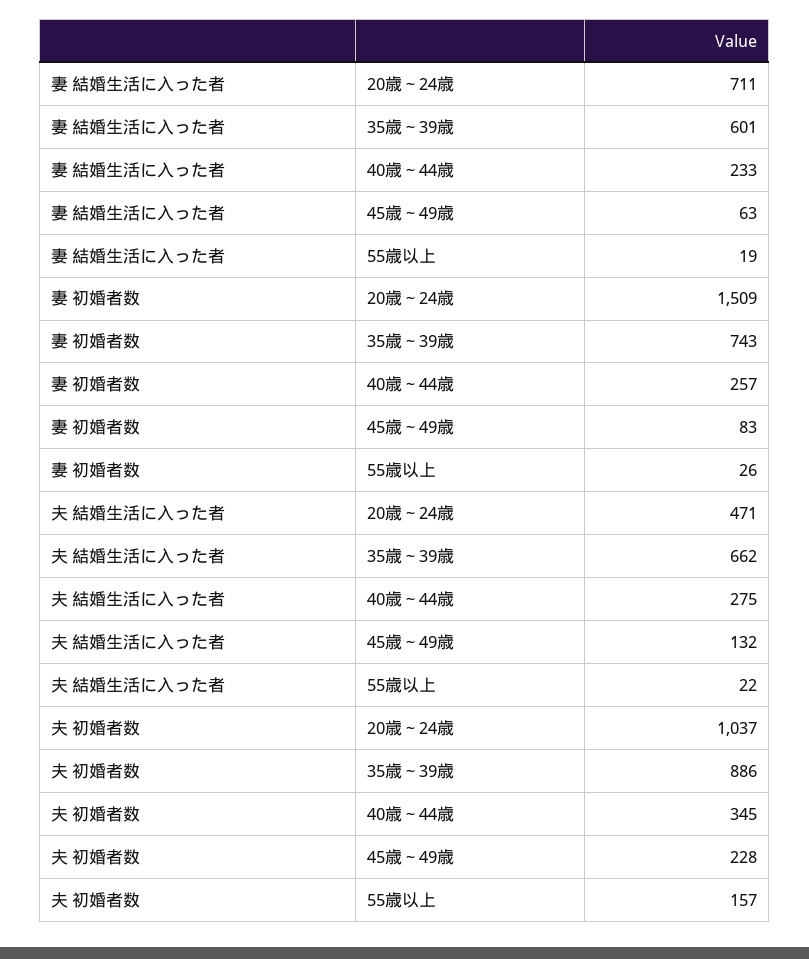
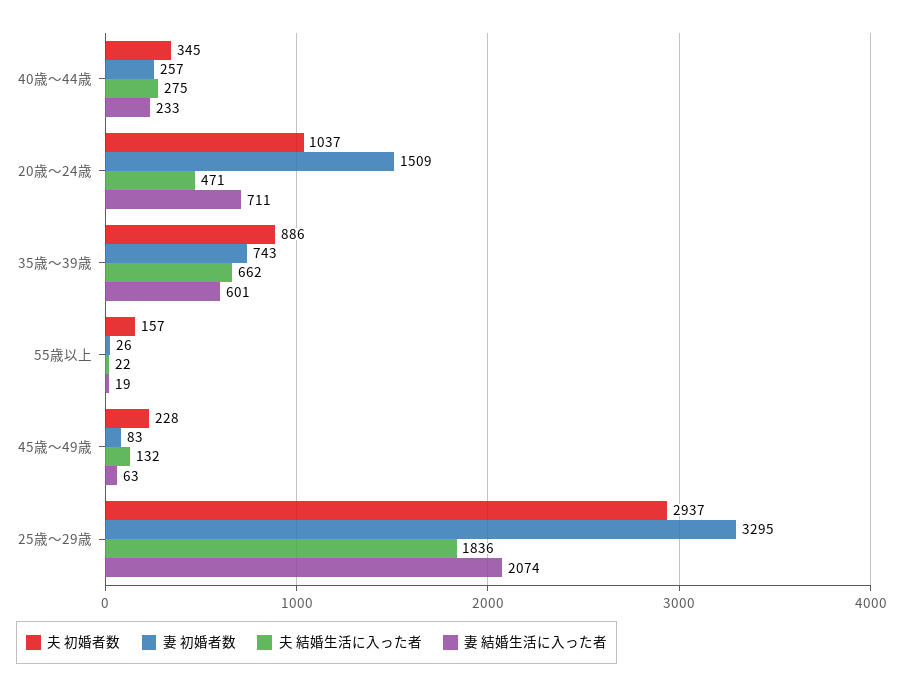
  {
    "妻 結婚生活に入った者": {
      "20歳～24歳": 711,
      "35歳～39歳": 601,
      "40歳～44歳": 233,
      "45歳～49歳": 63,
-     "55歳以上": 19
+     "55歳以上": 19,
+     "25歳～29歳": 2074
    },
    "妻 初婚者数": {
      "20歳～24歳": 1509,
      "35歳～39歳": 743,
      "40歳～44歳": 257,
      "45歳～49歳": 83,
-     "55歳以上": 26
+     "55歳以上": 26,
+     "25歳～29歳": 3295
    },
    "夫 結婚生活に入った者": {
      "20歳～24歳": 471,
      "35歳～39歳": 662,
      "40歳～44歳": 275,
      "45歳～49歳": 132,
-     "55歳以上": 22
+     "55歳以上": 22,
+     "25歳～29歳": 1836
    },
    "夫 初婚者数": {
      "20歳～24歳": 1037,
      "35歳～39歳": 886,
      "40歳～44歳": 345,
      "45歳～49歳": 228,
-     "55歳以上": 157
+     "55歳以上": 157,
+     "25歳～29歳": 2937
    }
  }

